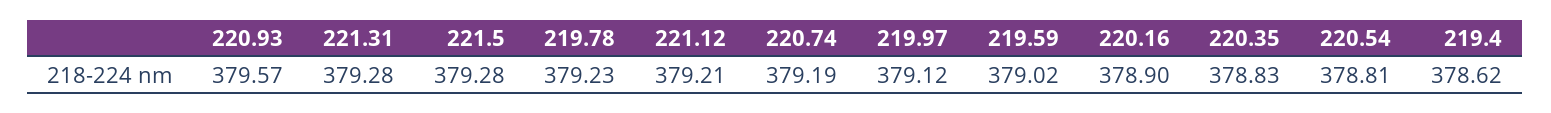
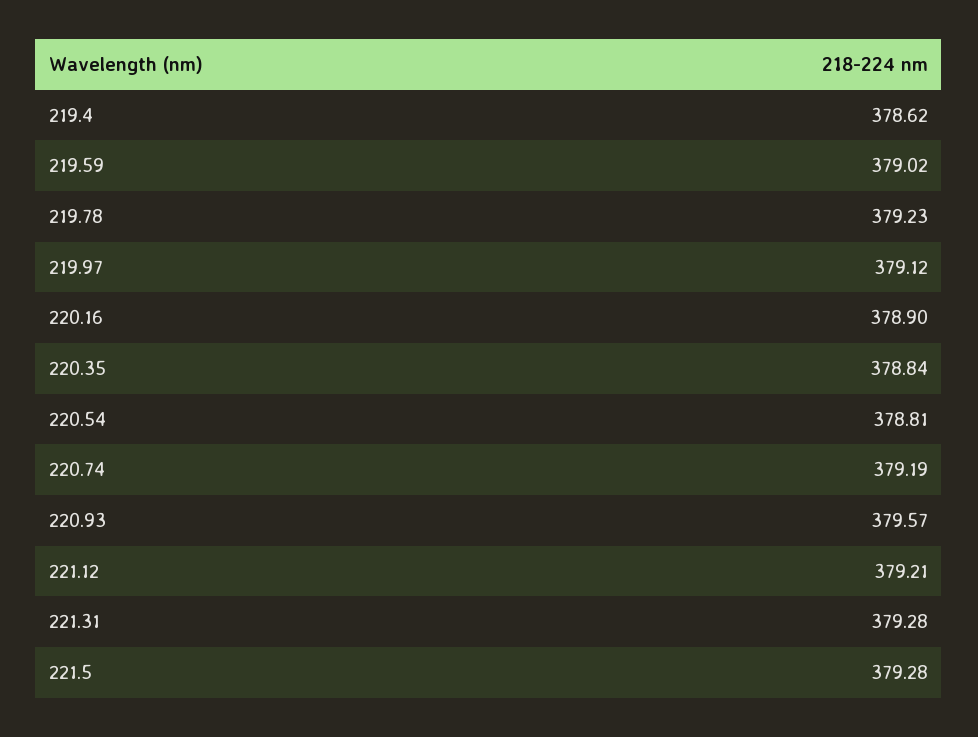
  {
    "220.93": 379.57,
    "221.31": 379.28,
    "221.5": 379.28,
    "219.78": 379.23,
    "221.12": 379.21,
    "220.74": 379.19,
    "219.97": 379.12,
    "219.59": 379.02,
    "220.16": 378.9,
-   "220.35": 378.83,
+   "220.35": 378.84,
    "220.54": 378.81,
    "219.4": 378.62
  }

